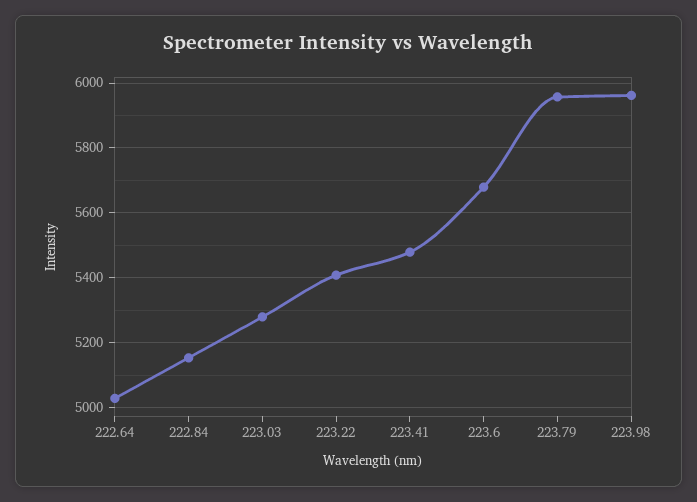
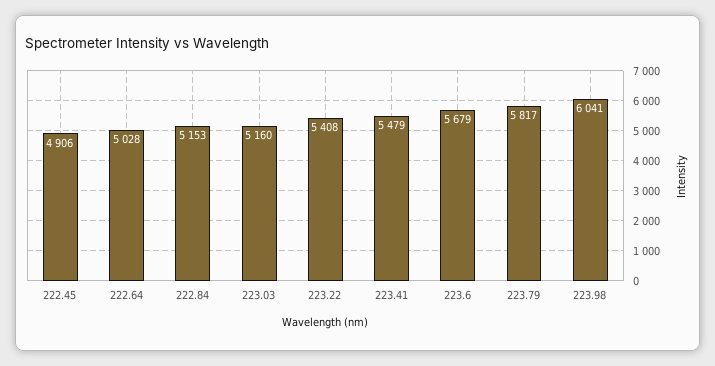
  {
    "222.64": 5028,
    "222.84": 5153,
-   "223.03": 5280,
+   "223.03": 5160,
    "223.22": 5408,
    "223.41": 5479,
    "223.6": 5679,
-   "223.79": 5960,
+   "223.79": 5817,
-   "223.98": 5960
+   "223.98": 6041,
+   "222.45": 4906
  }

